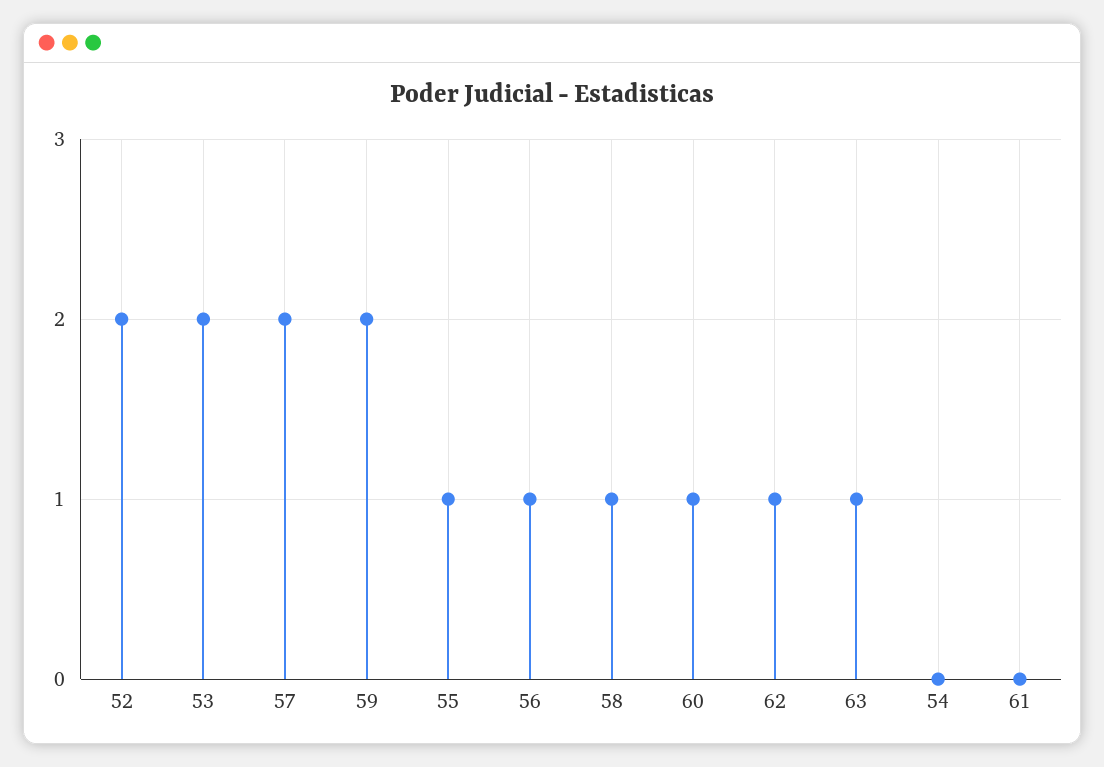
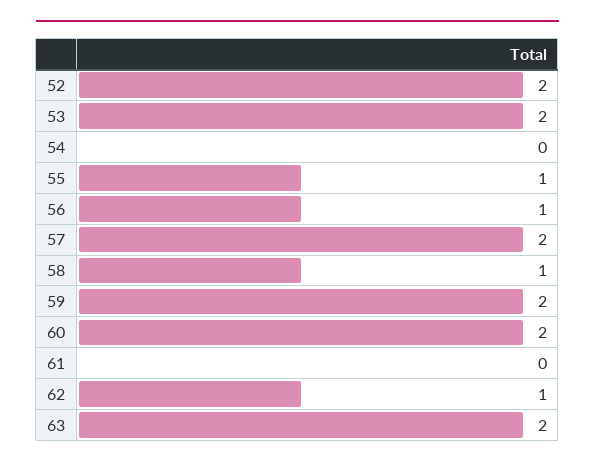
  {
    "52": 2,
    "53": 2,
    "57": 2,
    "59": 2,
    "55": 1,
    "56": 1,
    "58": 1,
-   "60": 1,
+   "60": 2,
    "62": 1,
-   "63": 1,
+   "63": 2,
    "54": 0,
    "61": 0
  }

